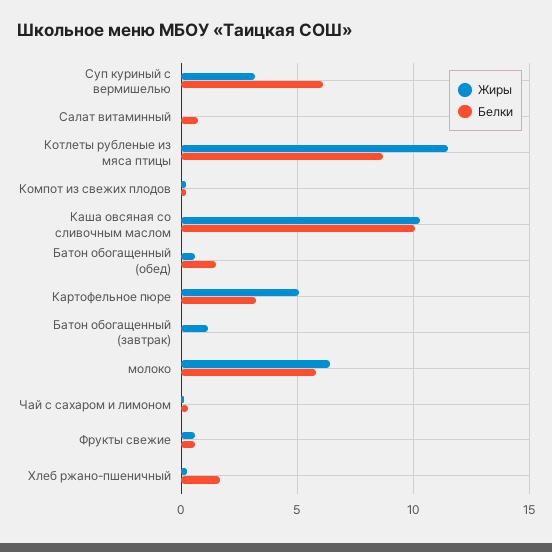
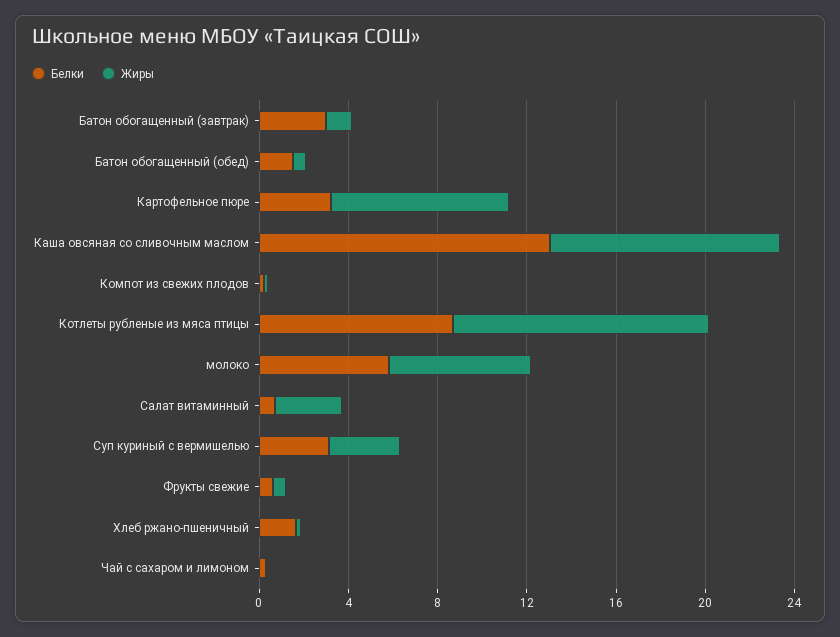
  {
    "Жиры": {
      "Суп куриный с вермишелью": 3,
-     "Салат витаминный": 0,
+     "Салат витаминный": 3,
      "Котлеты рубленые из мяса птицы": 11.5,
      "Компот из свежих плодов": 0,
      "Каша овсяная со сливочным маслом": 10.5,
      "Батон обогащенный (обед)": 0.5,
-     "Картофельное пюре": 5,
+     "Картофельное пюре": 8,
      "Батон обогащенный (завтрак)": 1,
      "молоко": 6.5,
      "Чай с сахаром и лимоном": 0,
      "Фрукты свежие": 0.5,
      "Хлеб ржано-пшеничный": 0
    },
    "Белки": {
-     "Суп куриный с вермишелью": 6,
+     "Суп куриный с вермишелью": 3,
      "Салат витаминный": 0.5,
      "Котлеты рубленые из мяса птицы": 8.5,
      "Компот из свежих плодов": 0,
-     "Каша овсяная со сливочным маслом": 10,
+     "Каша овсяная со сливочным маслом": 13,
      "Батон обогащенный (обед)": 1.5,
      "Картофельное пюре": 3,
-     "Батон обогащенный (завтрак)": 0,
+     "Батон обогащенный (завтрак)": 3,
      "молоко": 6,
      "Чай с сахаром и лимоном": 0.5,
      "Фрукты свежие": 0.5,
      "Хлеб ржано-пшеничный": 1.5
    }
  }

